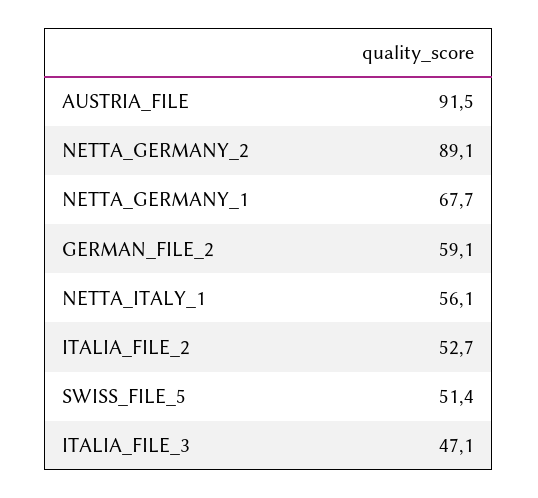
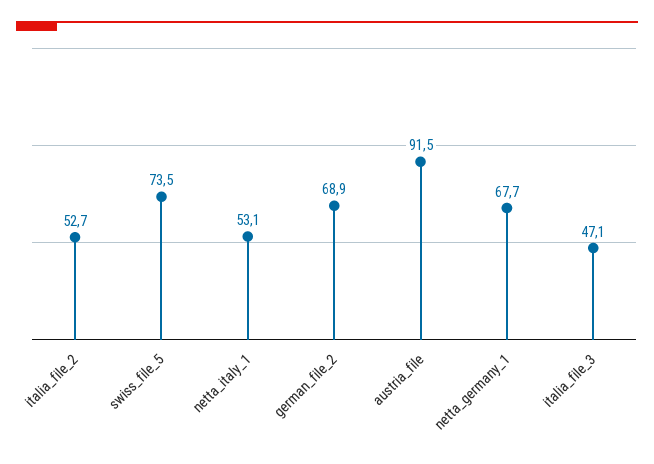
  {
    "AUSTRIA_FILE": 91.5,
-   "NETTA_GERMANY_2": 89.1,
    "NETTA_GERMANY_1": 67.7,
-   "GERMAN_FILE_2": 59.1,
+   "GERMAN_FILE_2": 68.9,
-   "NETTA_ITALY_1": 56.1,
+   "NETTA_ITALY_1": 53.1,
    "ITALIA_FILE_2": 52.7,
-   "SWISS_FILE_5": 51.4,
+   "SWISS_FILE_5": 73.5,
    "ITALIA_FILE_3": 47.1
  }

